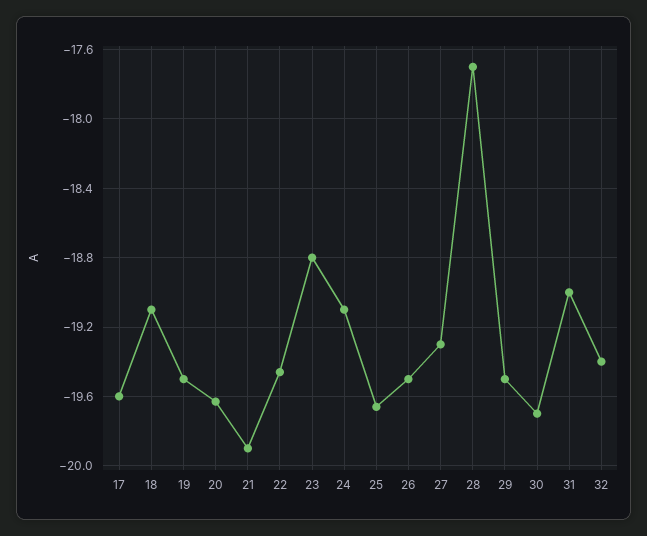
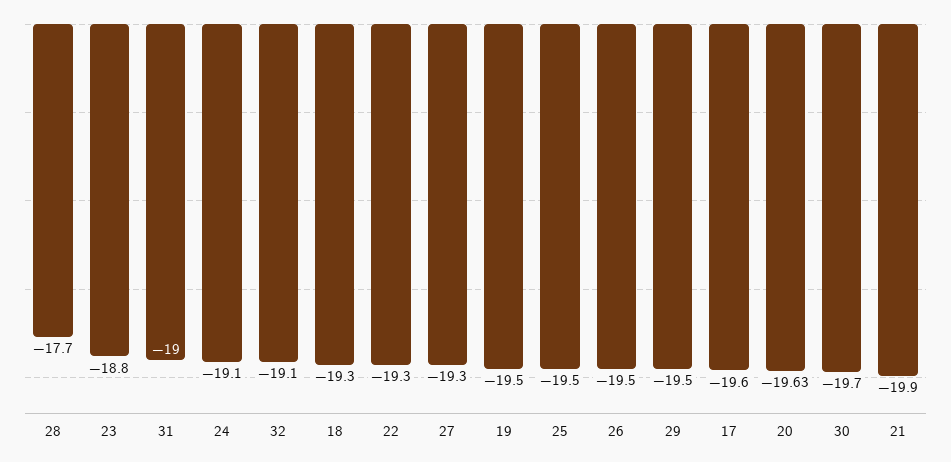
  {
    "17": -19.6,
-   "18": -19.1,
+   "18": -19.3,
    "19": -19.5,
    "20": -19.63,
    "21": -19.9,
-   "22": -19.45,
+   "22": -19.3,
    "23": -18.8,
    "24": -19.1,
-   "25": -19.65,
+   "25": -19.5,
    "26": -19.5,
    "27": -19.3,
    "28": -17.7,
    "29": -19.5,
    "30": -19.7,
    "31": -19,
-   "32": -19.4
+   "32": -19.1
  }

